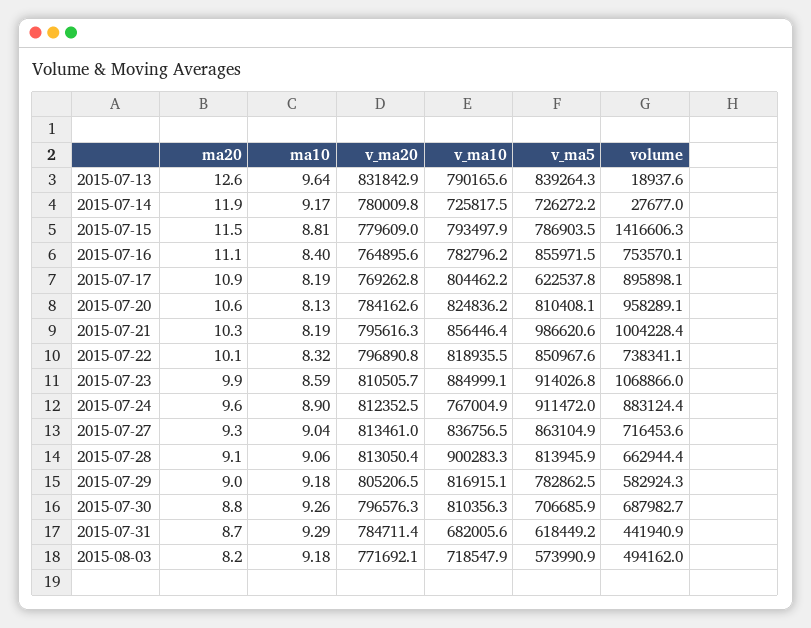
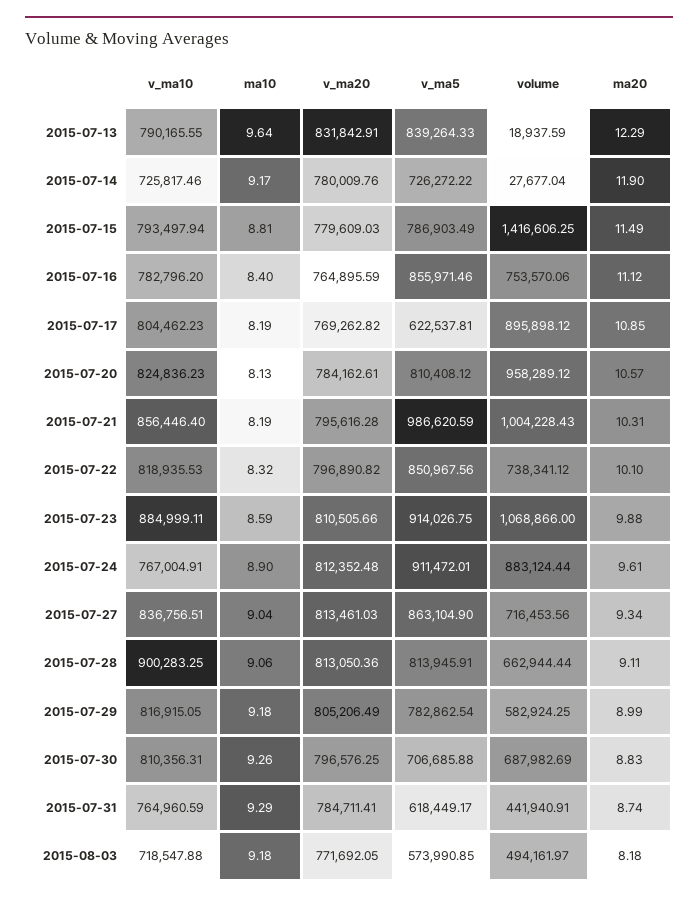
  {
    "ma20": {
-     "2015-07-13": 12.6,
+     "2015-07-13": 12.29,
      "2015-07-14": 11.9,
      "2015-07-15": 11.49,
      "2015-07-16": 11.12,
      "2015-07-17": 10.85,
      "2015-07-20": 10.57,
      "2015-07-21": 10.31,
      "2015-07-22": 10.1,
      "2015-07-23": 9.88,
      "2015-07-24": 9.61,
      "2015-07-27": 9.34,
      "2015-07-28": 9.11,
      "2015-07-29": 8.99,
      "2015-07-30": 8.83,
      "2015-07-31": 8.74,
      "2015-08-03": 8.18
    },
    "ma10": {
      "2015-07-13": 9.64,
      "2015-07-14": 9.17,
      "2015-07-15": 8.81,
      "2015-07-16": 8.4,
      "2015-07-17": 8.19,
      "2015-07-20": 8.13,
      "2015-07-21": 8.19,
      "2015-07-22": 8.32,
      "2015-07-23": 8.59,
      "2015-07-24": 8.9,
      "2015-07-27": 9.04,
      "2015-07-28": 9.06,
      "2015-07-29": 9.18,
      "2015-07-30": 9.26,
      "2015-07-31": 9.29,
      "2015-08-03": 9.18
    },
    "v_ma20": {
      "2015-07-13": 831842.91,
      "2015-07-14": 780009.76,
      "2015-07-15": 779609.03,
      "2015-07-16": 764895.59,
      "2015-07-17": 769262.82,
      "2015-07-20": 784162.61,
      "2015-07-21": 795616.28,
      "2015-07-22": 796890.82,
      "2015-07-23": 810505.66,
      "2015-07-24": 812352.48,
      "2015-07-27": 813461.03,
      "2015-07-28": 813050.36,
      "2015-07-29": 805206.49,
      "2015-07-30": 796576.25,
      "2015-07-31": 784711.41,
      "2015-08-03": 771692.05
    },
    "v_ma10": {
      "2015-07-13": 790165.55,
      "2015-07-14": 725817.46,
      "2015-07-15": 793497.94,
      "2015-07-16": 782796.2,
      "2015-07-17": 804462.23,
      "2015-07-20": 824836.23,
      "2015-07-21": 856446.4,
      "2015-07-22": 818935.53,
      "2015-07-23": 884999.11,
      "2015-07-24": 767004.91,
      "2015-07-27": 836756.51,
      "2015-07-28": 900283.25,
      "2015-07-29": 816915.05,
      "2015-07-30": 810356.31,
-     "2015-07-31": 682005.6,
+     "2015-07-31": 764960.59,
      "2015-08-03": 718547.88
    },
    "v_ma5": {
      "2015-07-13": 839264.33,
      "2015-07-14": 726272.22,
      "2015-07-15": 786903.49,
      "2015-07-16": 855971.46,
      "2015-07-17": 622537.81,
      "2015-07-20": 810408.12,
      "2015-07-21": 986620.59,
      "2015-07-22": 850967.56,
      "2015-07-23": 914026.75,
      "2015-07-24": 911472.01,
      "2015-07-27": 863104.9,
      "2015-07-28": 813945.91,
      "2015-07-29": 782862.54,
      "2015-07-30": 706685.88,
      "2015-07-31": 618449.17,
      "2015-08-03": 573990.85
    },
    "volume": {
      "2015-07-13": 18937.59,
      "2015-07-14": 27677.04,
      "2015-07-15": 1416606.25,
      "2015-07-16": 753570.06,
      "2015-07-17": 895898.12,
      "2015-07-20": 958289.12,
      "2015-07-21": 1004228.43,
      "2015-07-22": 738341.12,
      "2015-07-23": 1068866,
      "2015-07-24": 883124.44,
      "2015-07-27": 716453.56,
      "2015-07-28": 662944.44,
      "2015-07-29": 582924.25,
      "2015-07-30": 687982.69,
      "2015-07-31": 441940.91,
      "2015-08-03": 494161.97
    }
  }

